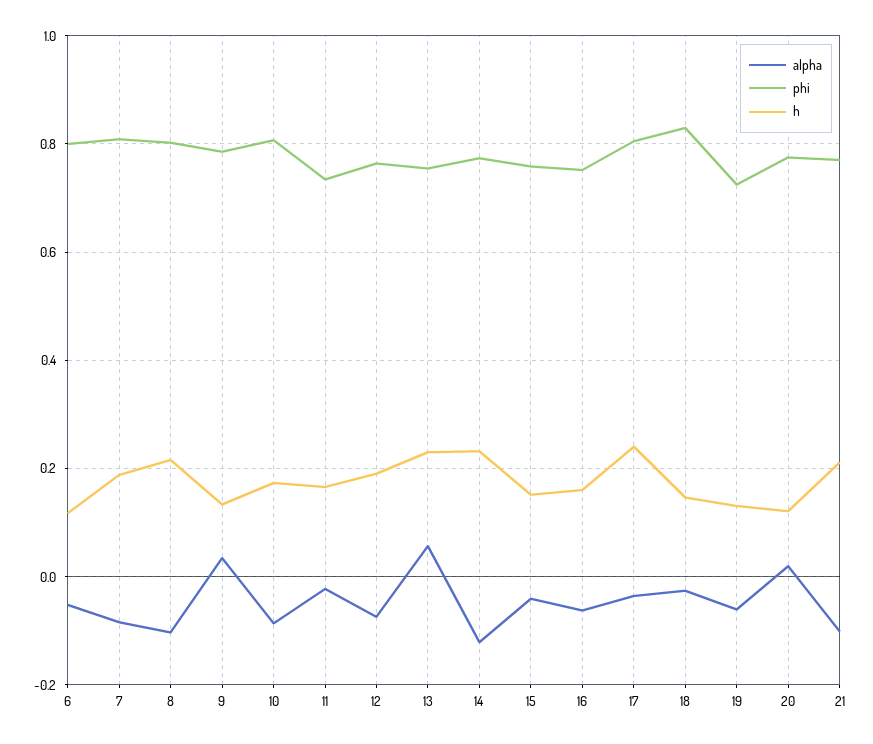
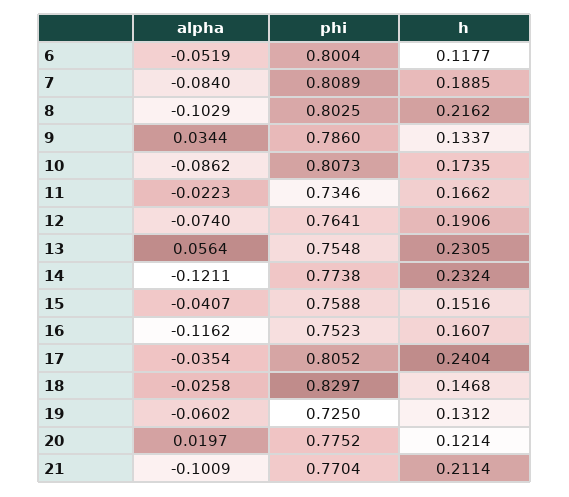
  {
    "alpha": {
      "6": -0.0519,
      "7": -0.084,
      "8": -0.1029,
      "9": 0.0344,
      "10": -0.0862,
      "11": -0.0223,
      "12": -0.074,
      "13": 0.0564,
      "14": -0.1211,
      "15": -0.0407,
-     "16": -0.06,
+     "16": -0.1162,
      "17": -0.0354,
      "18": -0.0258,
      "19": -0.0602,
      "20": 0.0197,
      "21": -0.1009
    },
    "phi": {
      "6": 0.8004,
      "7": 0.8089,
      "8": 0.8025,
      "9": 0.786,
      "10": 0.8073,
      "11": 0.7346,
      "12": 0.7641,
      "13": 0.7548,
      "14": 0.7738,
      "15": 0.7588,
      "16": 0.7523,
      "17": 0.8052,
      "18": 0.8297,
      "19": 0.725,
      "20": 0.7752,
      "21": 0.7704
    },
    "h": {
      "6": 0.1177,
      "7": 0.1885,
      "8": 0.2162,
      "9": 0.1337,
      "10": 0.1735,
      "11": 0.1662,
      "12": 0.1906,
      "13": 0.2305,
      "14": 0.2324,
      "15": 0.1516,
      "16": 0.1607,
      "17": 0.2404,
      "18": 0.1468,
      "19": 0.1312,
      "20": 0.1214,
      "21": 0.2114
    }
  }

